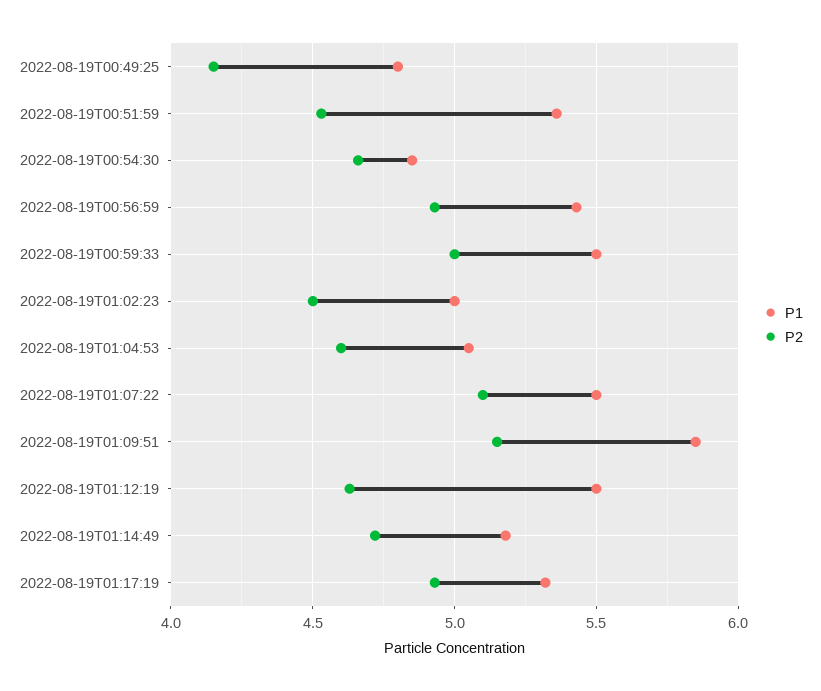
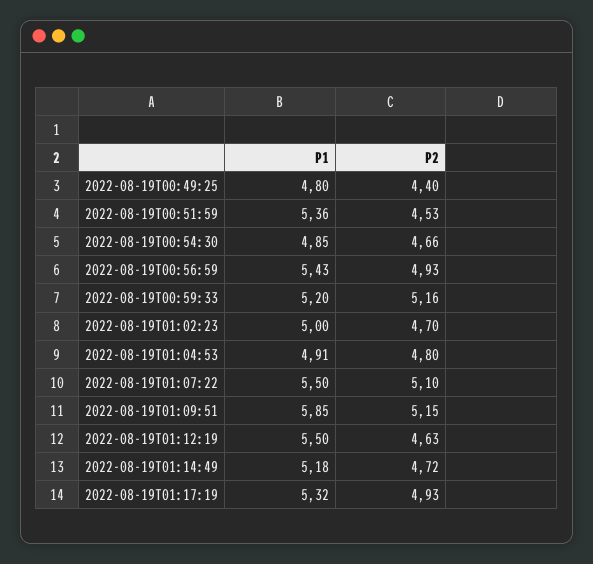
  {
    "P1": {
      "2022-08-19T00:49:25": 4.8,
      "2022-08-19T00:51:59": 5.36,
      "2022-08-19T00:54:30": 4.85,
      "2022-08-19T00:56:59": 5.43,
-     "2022-08-19T00:59:33": 5.5,
+     "2022-08-19T00:59:33": 5.2,
      "2022-08-19T01:02:23": 5,
-     "2022-08-19T01:04:53": 5.05,
+     "2022-08-19T01:04:53": 4.91,
      "2022-08-19T01:07:22": 5.5,
      "2022-08-19T01:09:51": 5.85,
      "2022-08-19T01:12:19": 5.5,
      "2022-08-19T01:14:49": 5.18,
      "2022-08-19T01:17:19": 5.32
    },
    "P2": {
-     "2022-08-19T00:49:25": 4.15,
+     "2022-08-19T00:49:25": 4.4,
      "2022-08-19T00:51:59": 4.53,
      "2022-08-19T00:54:30": 4.66,
      "2022-08-19T00:56:59": 4.93,
-     "2022-08-19T00:59:33": 5,
+     "2022-08-19T00:59:33": 5.16,
-     "2022-08-19T01:02:23": 4.5,
+     "2022-08-19T01:02:23": 4.7,
-     "2022-08-19T01:04:53": 4.6,
+     "2022-08-19T01:04:53": 4.8,
      "2022-08-19T01:07:22": 5.1,
      "2022-08-19T01:09:51": 5.15,
      "2022-08-19T01:12:19": 4.63,
      "2022-08-19T01:14:49": 4.72,
      "2022-08-19T01:17:19": 4.93
    }
  }

